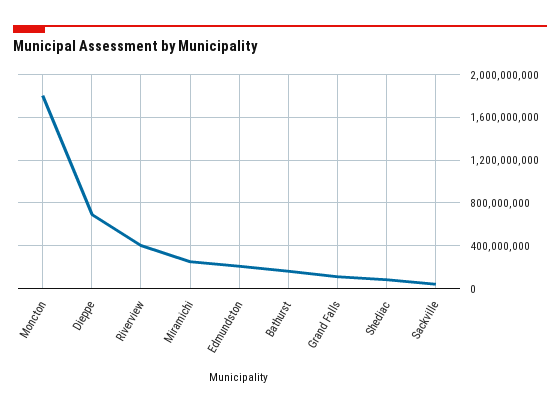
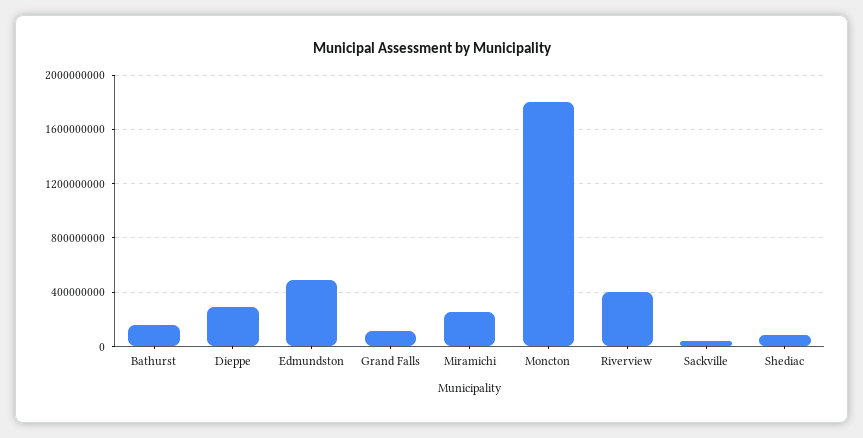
  {
    "Moncton": 1800000000,
-   "Dieppe": 700000000,
+   "Dieppe": 300000000,
    "Riverview": 400000000,
    "Miramichi": 250000000,
-   "Edmundston": 200000000,
+   "Edmundston": 500000000,
    "Bathurst": 150000000,
    "Grand Falls": 100000000,
    "Shediac": 100000000,
    "Sackville": 50000000
  }

